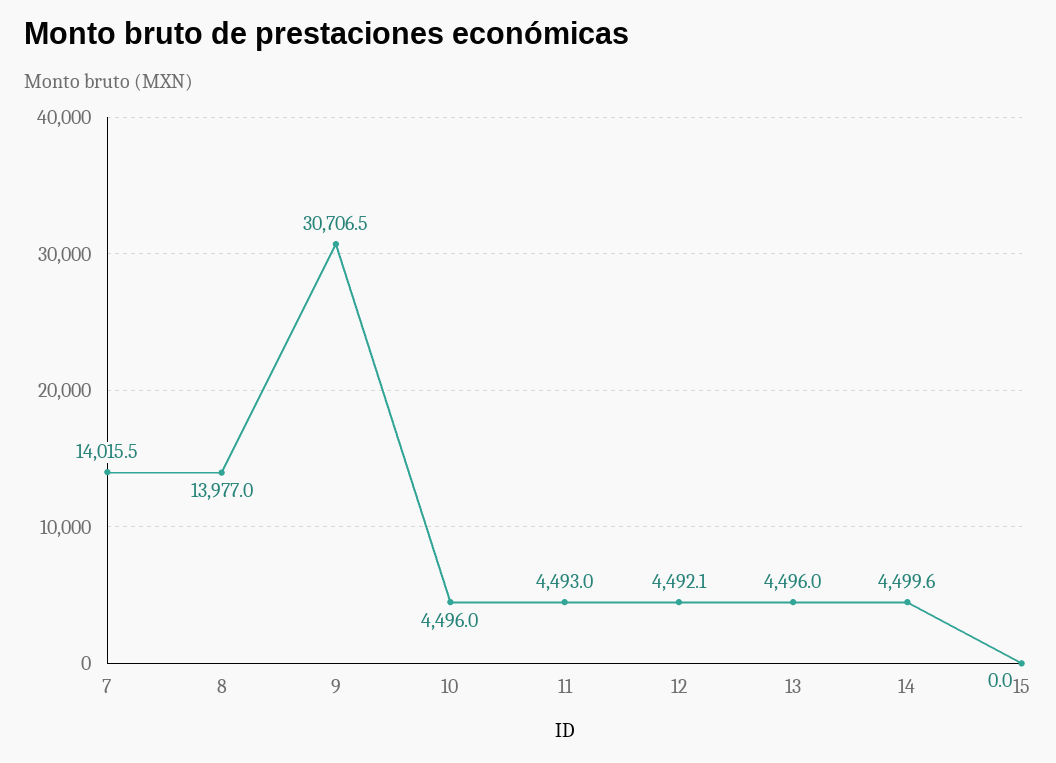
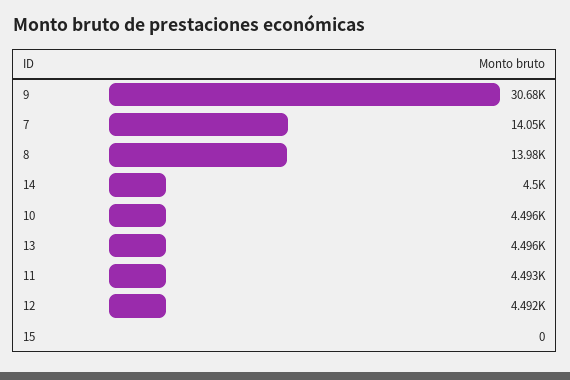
  {
-   "7": 14015.5,
+   "7": 14050,
    "8": 13977,
-   "9": 30706.5,
+   "9": 30680,
    "10": 4496,
    "11": 4493,
    "12": 4492.1,
    "13": 4496,
    "14": 4499.6,
    "15": 0
  }

